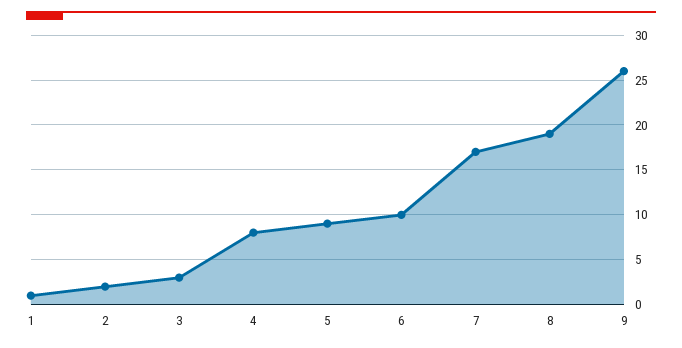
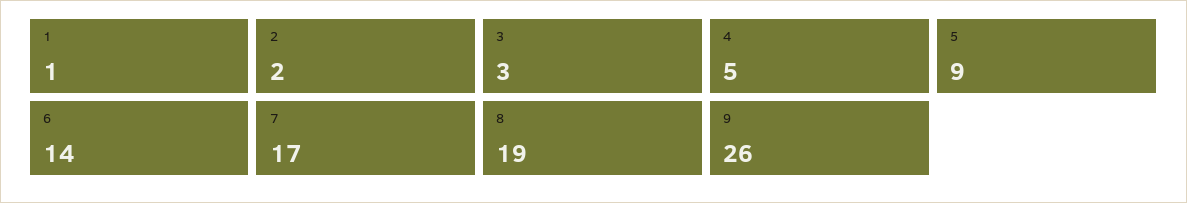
  {
    "1": 1,
    "2": 2,
    "3": 3,
-   "4": 8,
+   "4": 5,
    "5": 9,
-   "6": 10,
+   "6": 14,
    "7": 17,
    "8": 19,
    "9": 26
  }

